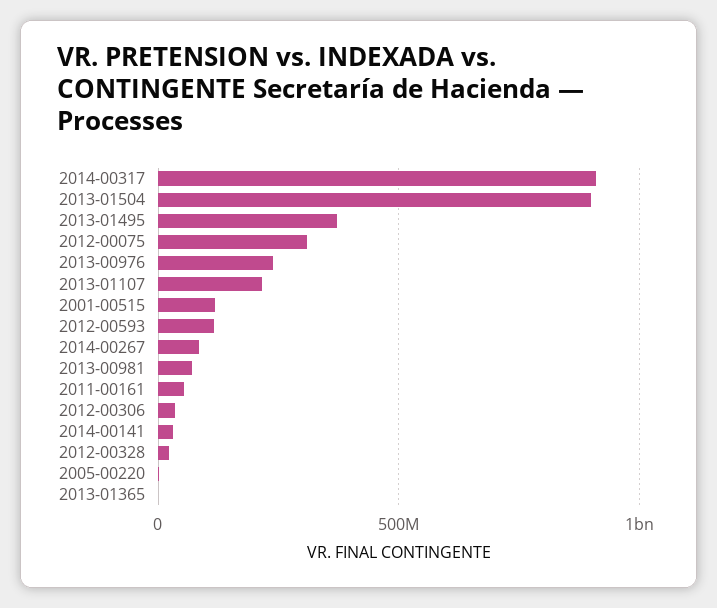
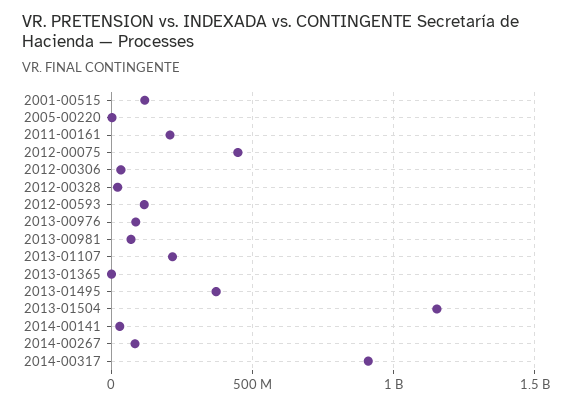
  {
    "2014-00317": 900000000,
-   "2013-01504": 900000000,
+   "2013-01504": 1150000000,
    "2013-01495": 350000000,
-   "2012-00075": 300000000,
+   "2012-00075": 450000000,
-   "2013-00976": 250000000,
+   "2013-00976": 100000000,
    "2013-01107": 200000000,
    "2001-00515": 100000000,
    "2012-00593": 100000000,
    "2014-00267": 100000000,
    "2013-00981": 50000000,
-   "2011-00161": 50000000,
+   "2011-00161": 200000000,
    "2012-00306": 50000000,
    "2014-00141": 50000000,
    "2012-00328": 0,
    "2005-00220": 0,
    "2013-01365": 0
  }

